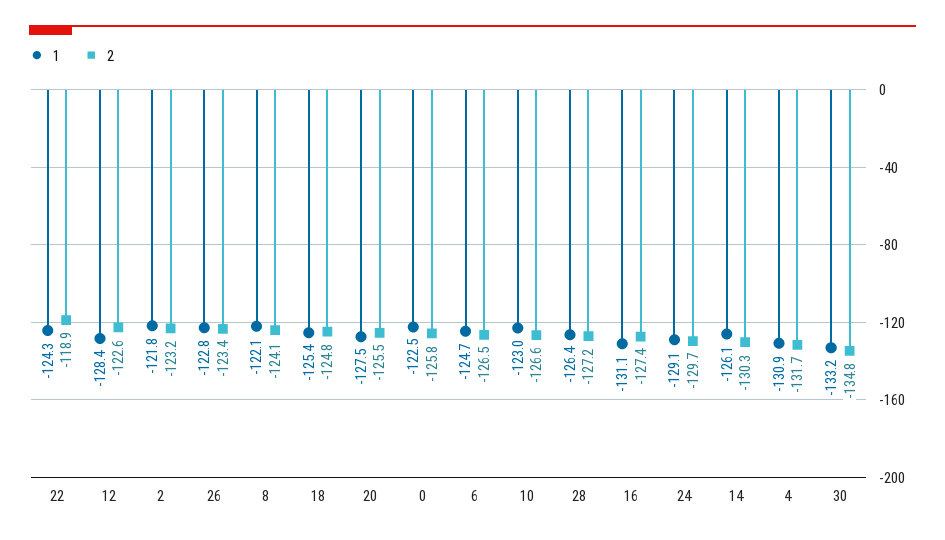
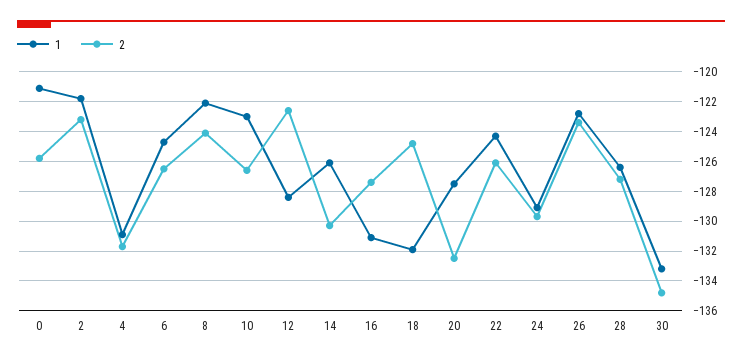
  {
    "1": {
      "22": -124.3,
      "12": -128.4,
      "2": -121.8,
      "26": -122.8,
      "8": -122.1,
-     "18": -125.4,
+     "18": -132,
      "20": -127.5,
-     "0": -122.5,
+     "0": -121,
      "6": -124.7,
      "10": -123,
      "28": -126.4,
      "16": -131.1,
      "24": -129.1,
      "14": -126.1,
      "4": -130.9,
      "30": -133.2
    },
    "2": {
-     "22": -118.9,
+     "22": -126,
      "12": -122.6,
      "2": -123.2,
      "26": -123.4,
      "8": -124.1,
      "18": -124.8,
-     "20": -125.5,
+     "20": -132.5,
      "0": -125.8,
      "6": -126.5,
      "10": -126.6,
      "28": -127.2,
      "16": -127.4,
      "24": -129.7,
      "14": -130.3,
      "4": -131.7,
      "30": -134.8
    }
  }

